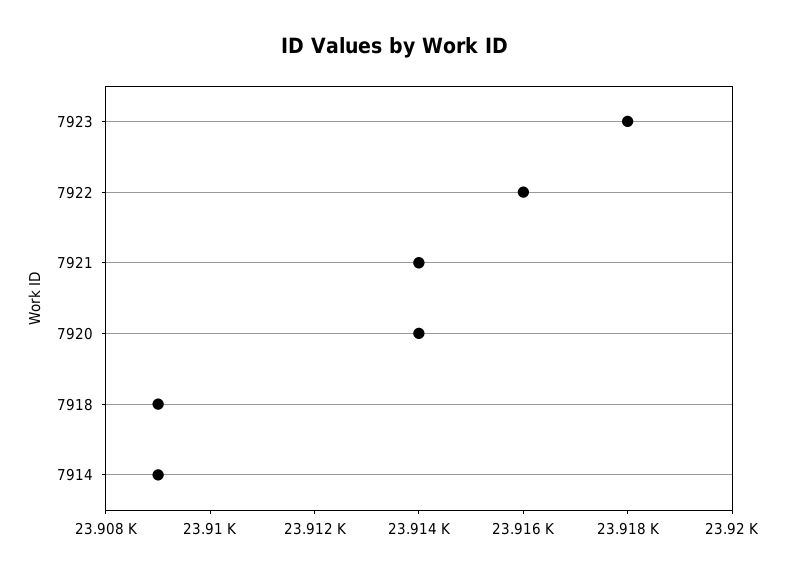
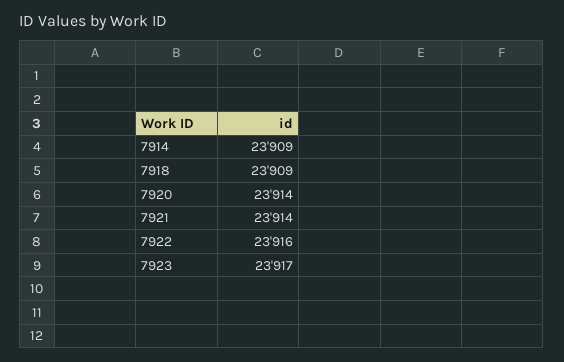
  {
-   "7923": 23918,
+   "7923": 23917,
    "7922": 23916,
    "7921": 23914,
    "7920": 23914,
    "7918": 23909,
    "7914": 23909
  }

